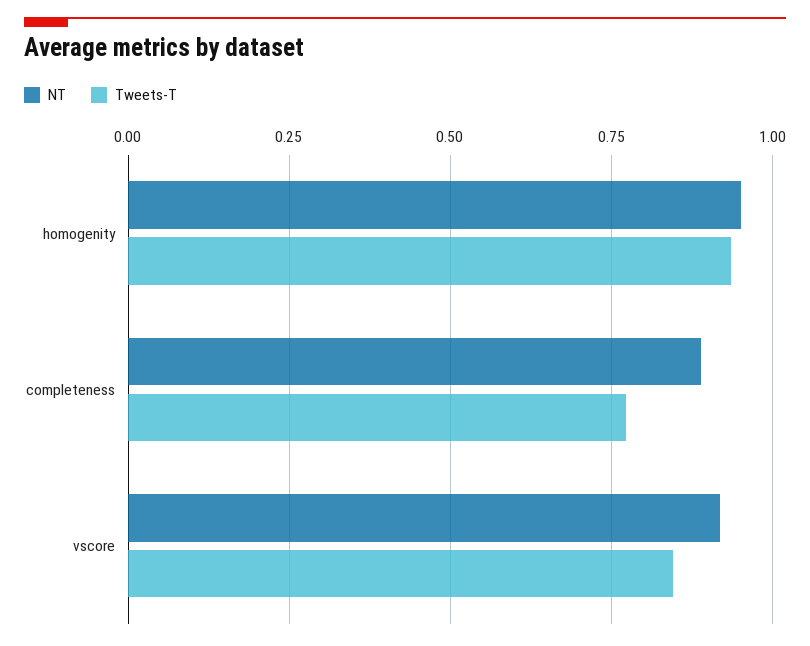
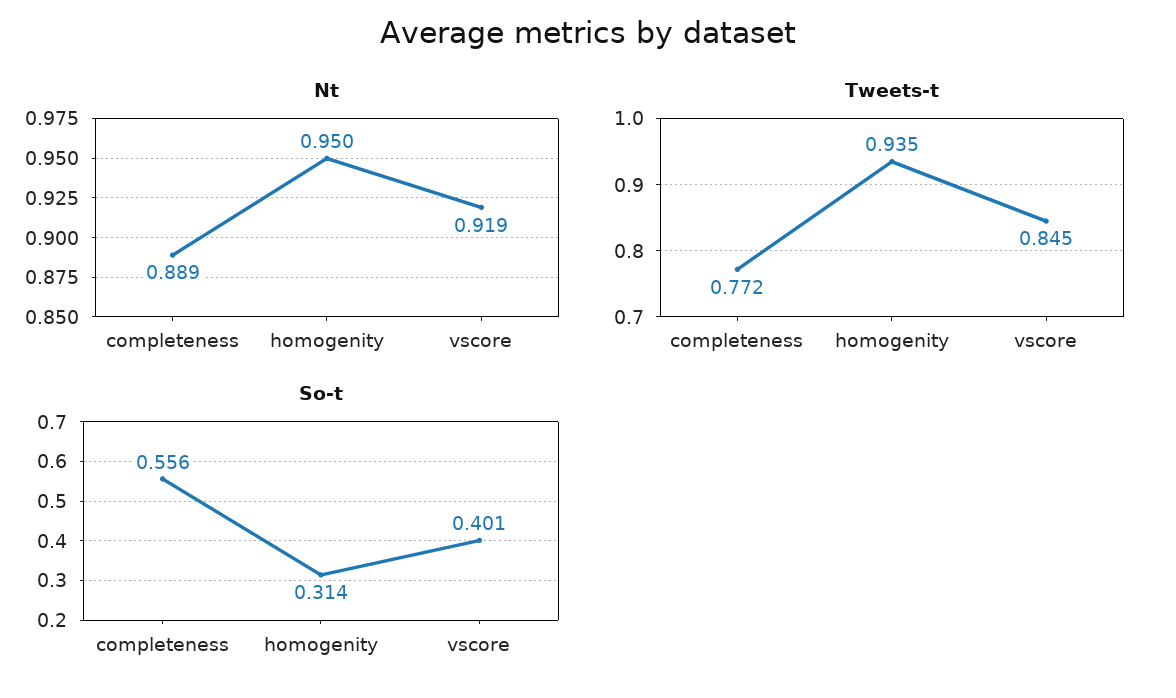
  {
    "NT": {
      "homogenity": 0.95,
      "completeness": 0.889,
      "vscore": 0.919
    },
    "Tweets-T": {
      "homogenity": 0.935,
      "completeness": 0.772,
      "vscore": 0.845
-   }
+   },
+   "So-t": {
+     "completeness": 0.556,
+     "homogenity": 0.314,
+     "vscore": 0.401
+   }
  }

